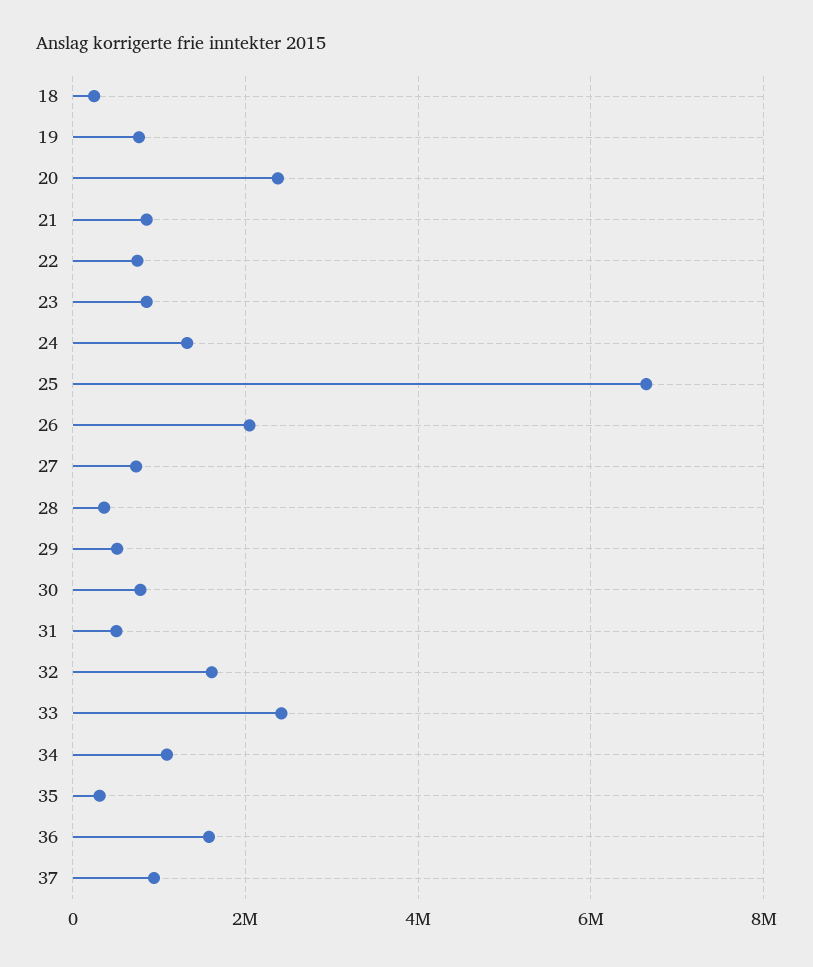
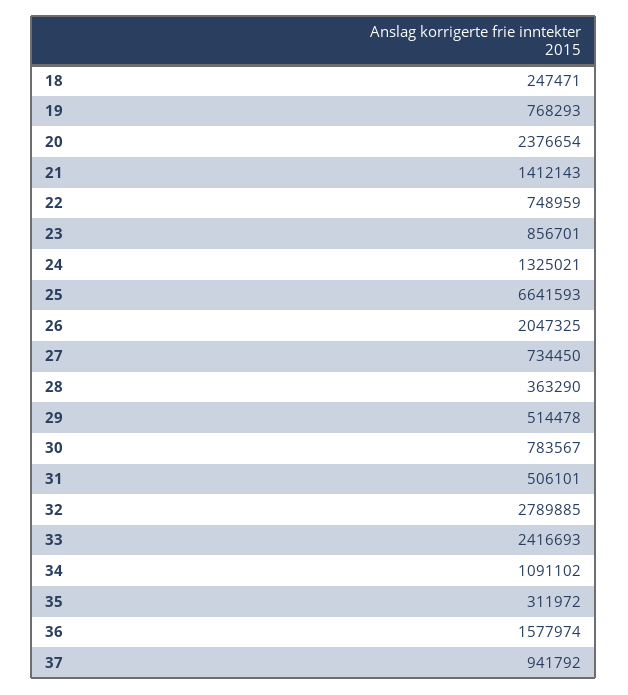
  {
    "18": 247471,
    "19": 768293,
    "20": 2376654,
-   "21": 800000,
+   "21": 1412143,
    "22": 748959,
    "23": 856701,
    "24": 1325021,
    "25": 6641593,
    "26": 2047325,
    "27": 734450,
    "28": 363290,
    "29": 514478,
    "30": 783567,
    "31": 506101,
-   "32": 1600000,
+   "32": 2789885,
    "33": 2416693,
    "34": 1091102,
    "35": 311972,
    "36": 1577974,
    "37": 941792
  }

